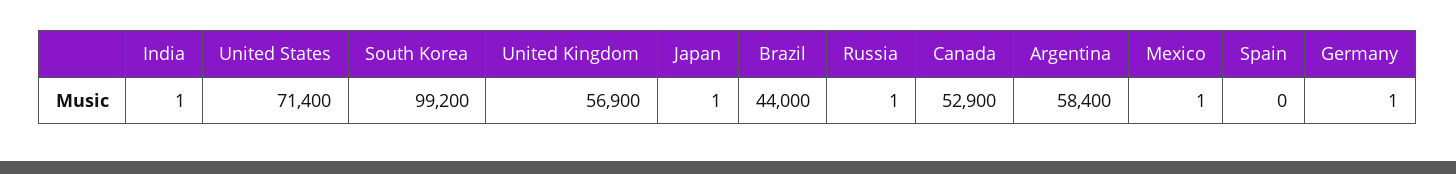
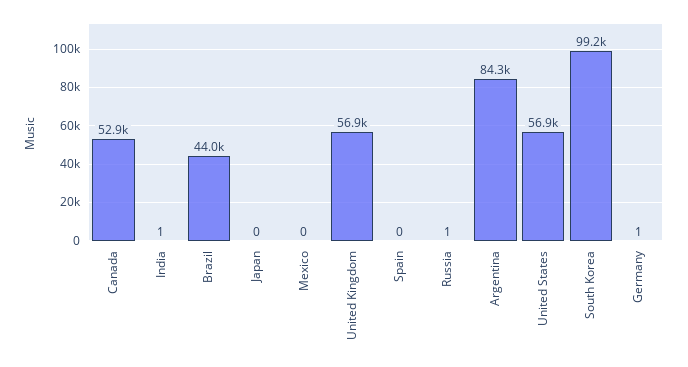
  {
    "India": 1,
-   "United States": 71400,
+   "United States": 56900,
    "South Korea": 99200,
    "United Kingdom": 56900,
-   "Japan": 1,
+   "Japan": 0,
    "Brazil": 44000,
    "Russia": 1,
    "Canada": 52900,
-   "Argentina": 58400,
+   "Argentina": 84300,
-   "Mexico": 1,
+   "Mexico": 0,
    "Spain": 0,
    "Germany": 1
  }

